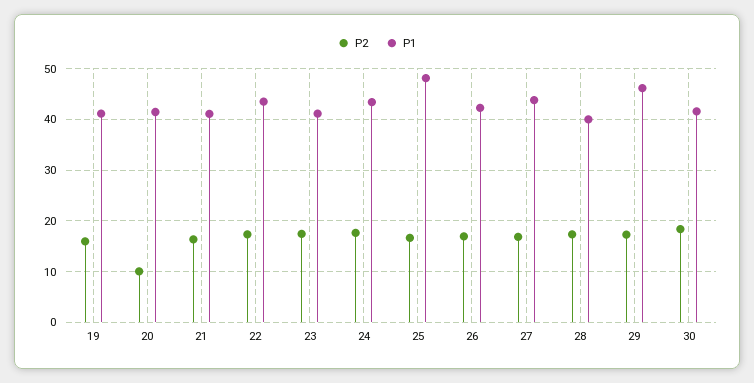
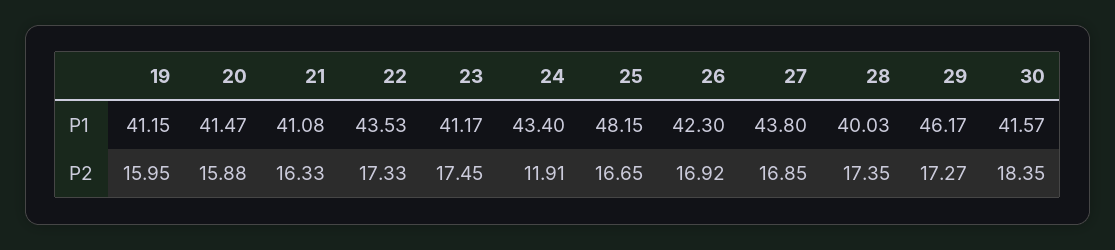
  {
    "P2": {
      "19": 15.95,
-     "20": 10,
+     "20": 15.88,
      "21": 16.33,
      "22": 17.33,
      "23": 17.45,
-     "24": 18,
+     "24": 11.91,
      "25": 16.65,
      "26": 16.92,
      "27": 16.85,
      "28": 17.35,
      "29": 17.27,
      "30": 18.35
    },
    "P1": {
      "19": 41.15,
      "20": 41.47,
      "21": 41.08,
      "22": 43.53,
      "23": 41.17,
      "24": 43.4,
      "25": 48.15,
      "26": 42.3,
      "27": 43.8,
      "28": 40.03,
      "29": 46.17,
      "30": 41.57
    }
  }

